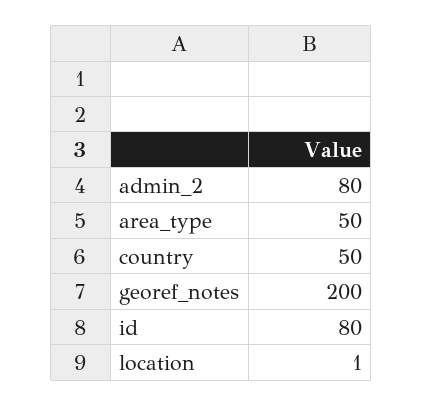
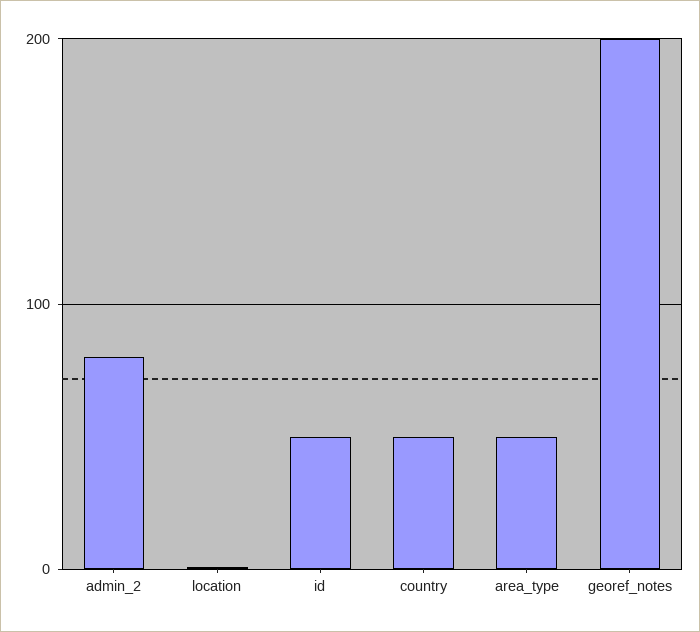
  {
    "admin_2": 80,
    "area_type": 50,
    "country": 50,
    "georef_notes": 200,
-   "id": 80,
+   "id": 50,
    "location": 1
  }

